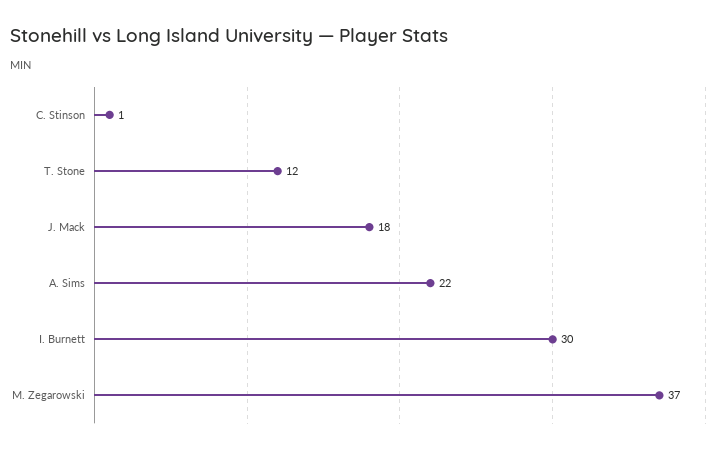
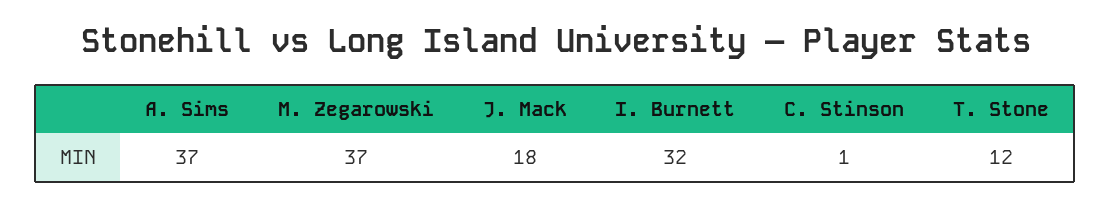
  {
    "C. Stinson": 1,
    "T. Stone": 12,
    "J. Mack": 18,
-   "A. Sims": 22,
+   "A. Sims": 37,
-   "I. Burnett": 30,
+   "I. Burnett": 32,
    "M. Zegarowski": 37
  }

